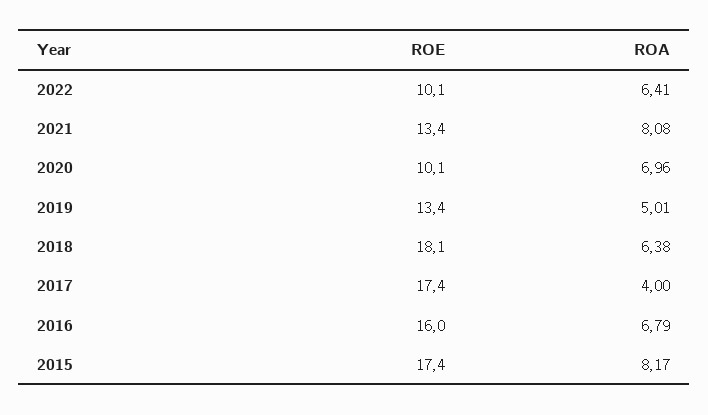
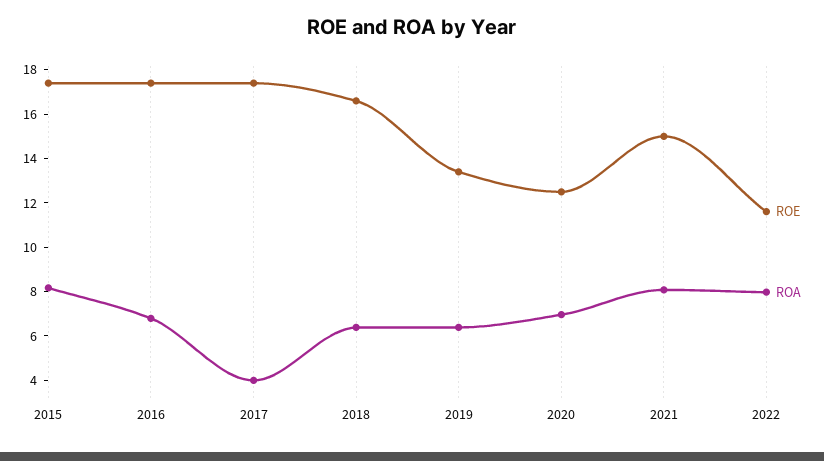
  {
    "ROE": {
-     "2022": 10.1,
+     "2022": 11.5,
-     "2021": 13.4,
+     "2021": 15,
-     "2020": 10.1,
+     "2020": 12.5,
      "2019": 13.4,
-     "2018": 18.1,
+     "2018": 16.5,
      "2017": 17.4,
-     "2016": 16,
+     "2016": 17.5,
      "2015": 17.4
    },
    "ROA": {
-     "2022": 6.41,
+     "2022": 8,
      "2021": 8.08,
      "2020": 6.96,
-     "2019": 5.01,
+     "2019": 6.5,
      "2018": 6.38,
      "2017": 4,
      "2016": 6.79,
      "2015": 8.17
    }
  }

